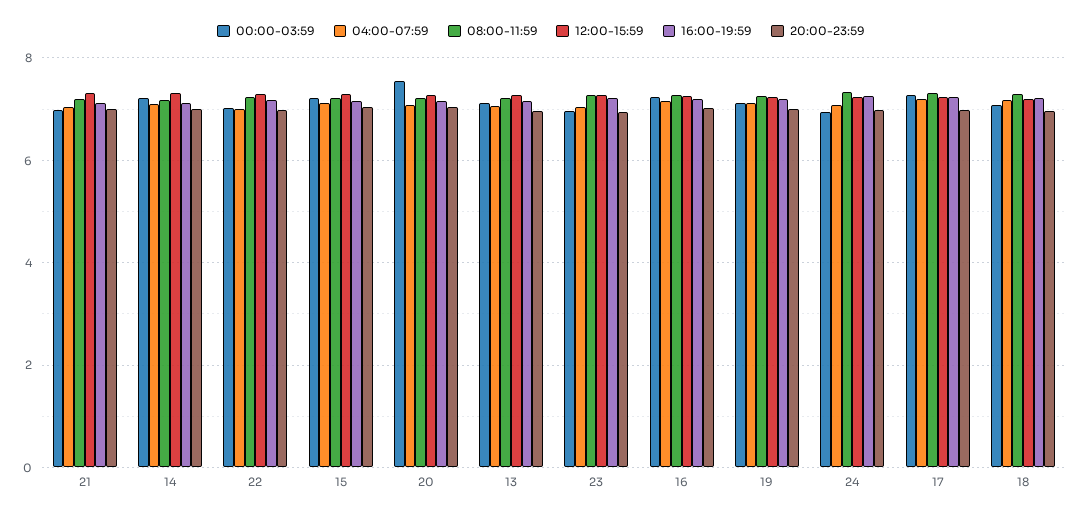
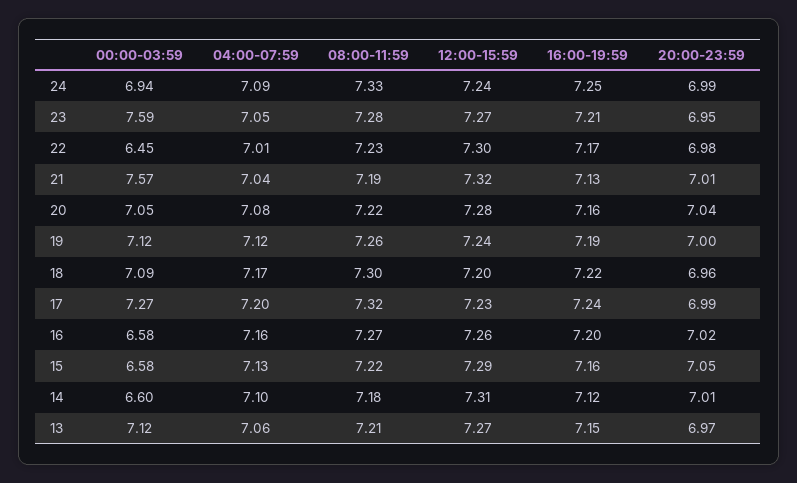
  {
    "00:00-03:59": {
-     "21": 7,
+     "21": 7.57,
-     "14": 7.2,
+     "14": 6.6,
-     "22": 7,
+     "22": 6.45,
-     "15": 7.2,
+     "15": 6.58,
-     "20": 7.6,
+     "20": 7.05,
      "13": 7.12,
-     "23": 7,
+     "23": 7.59,
-     "16": 7.2,
+     "16": 6.58,
      "19": 7.12,
      "24": 6.94,
      "17": 7.27,
      "18": 7.09
    },
    "04:00-07:59": {
      "21": 7.04,
      "14": 7.1,
      "22": 7.01,
      "15": 7.13,
      "20": 7.08,
      "13": 7.06,
      "23": 7.05,
      "16": 7.16,
      "19": 7.12,
      "24": 7.09,
      "17": 7.2,
      "18": 7.17
    },
    "08:00-11:59": {
      "21": 7.19,
      "14": 7.18,
      "22": 7.23,
      "15": 7.22,
      "20": 7.22,
      "13": 7.21,
      "23": 7.28,
      "16": 7.27,
      "19": 7.26,
      "24": 7.33,
      "17": 7.32,
      "18": 7.3
    },
    "12:00-15:59": {
      "21": 7.32,
      "14": 7.31,
      "22": 7.3,
      "15": 7.29,
      "20": 7.28,
      "13": 7.27,
      "23": 7.27,
      "16": 7.26,
      "19": 7.24,
      "24": 7.24,
      "17": 7.23,
      "18": 7.2
    },
    "16:00-19:59": {
      "21": 7.13,
      "14": 7.12,
      "22": 7.17,
      "15": 7.16,
      "20": 7.16,
      "13": 7.15,
      "23": 7.21,
      "16": 7.2,
      "19": 7.19,
      "24": 7.25,
      "17": 7.24,
      "18": 7.22
    },
    "20:00-23:59": {
      "21": 7.01,
      "14": 7.01,
      "22": 6.98,
      "15": 7.05,
      "20": 7.04,
      "13": 6.97,
      "23": 6.95,
      "16": 7.02,
      "19": 7,
      "24": 6.99,
      "17": 6.99,
      "18": 6.96
    }
  }

